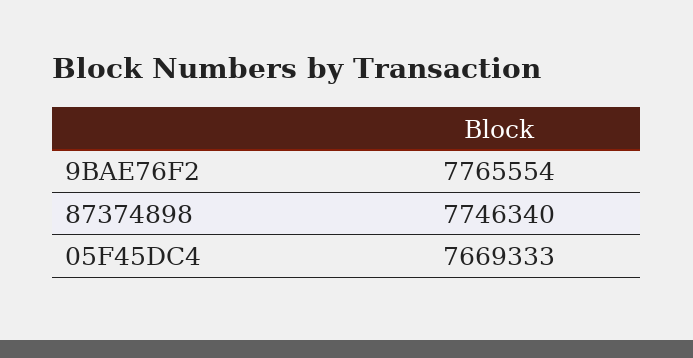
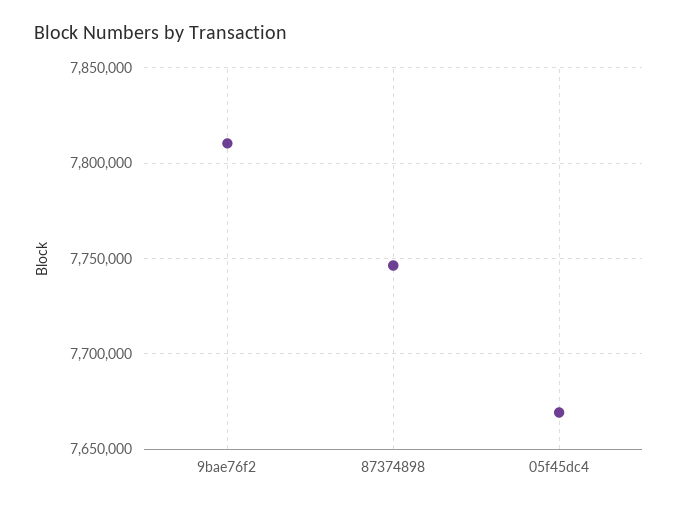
  {
-   "9BAE76F2": 7765554,
+   "9BAE76F2": 7810000,
    "87374898": 7746340,
    "05F45DC4": 7669333
  }

